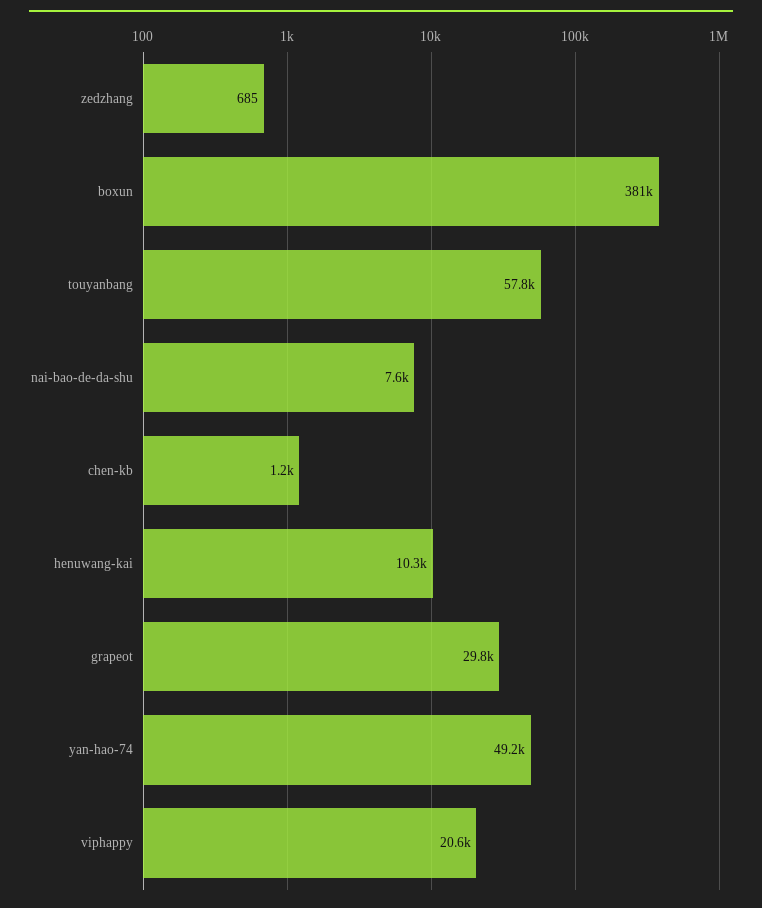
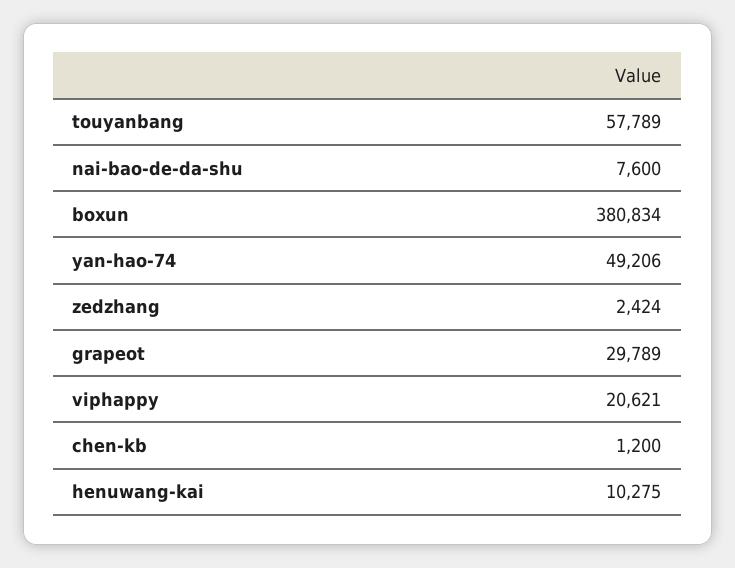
  {
-   "zedzhang": 685,
+   "zedzhang": 2424,
    "boxun": 380834,
    "touyanbang": 57789,
    "nai-bao-de-da-shu": 7600,
    "chen-kb": 1200,
    "henuwang-kai": 10275,
    "grapeot": 29789,
    "yan-hao-74": 49206,
    "viphappy": 20621
  }

